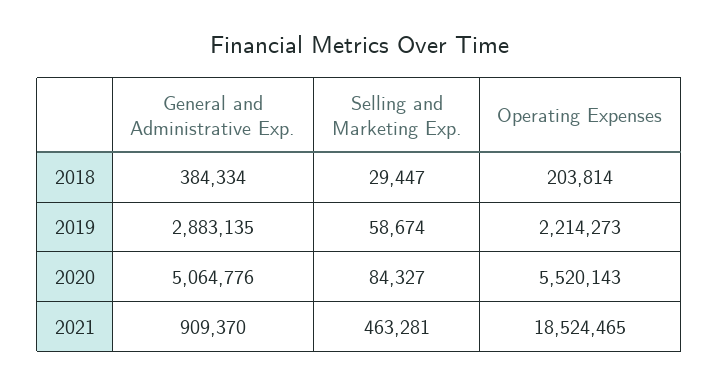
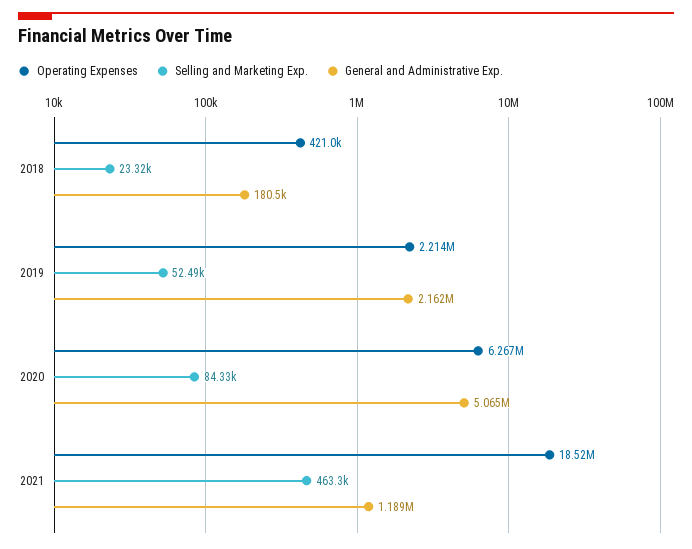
  {
    "General and Administrative Exp.": {
-     "2018": 384334,
+     "2018": 180500,
-     "2019": 2883135,
+     "2019": 2162000,
      "2020": 5064776,
-     "2021": 909370
+     "2021": 1189000
    },
    "Selling and Marketing Exp.": {
-     "2018": 29447,
+     "2018": 23320,
-     "2019": 58674,
+     "2019": 52490,
      "2020": 84327,
      "2021": 463281
    },
    "Operating Expenses": {
-     "2018": 203814,
+     "2018": 421000,
      "2019": 2214273,
-     "2020": 5520143,
+     "2020": 6267000,
      "2021": 18524465
    }
  }

